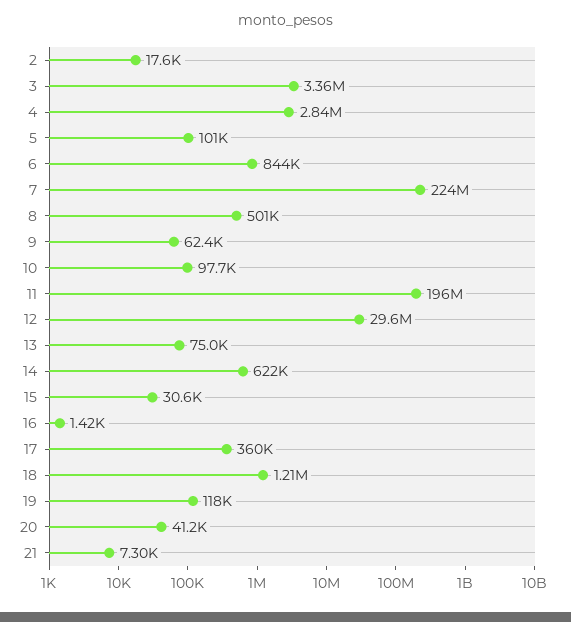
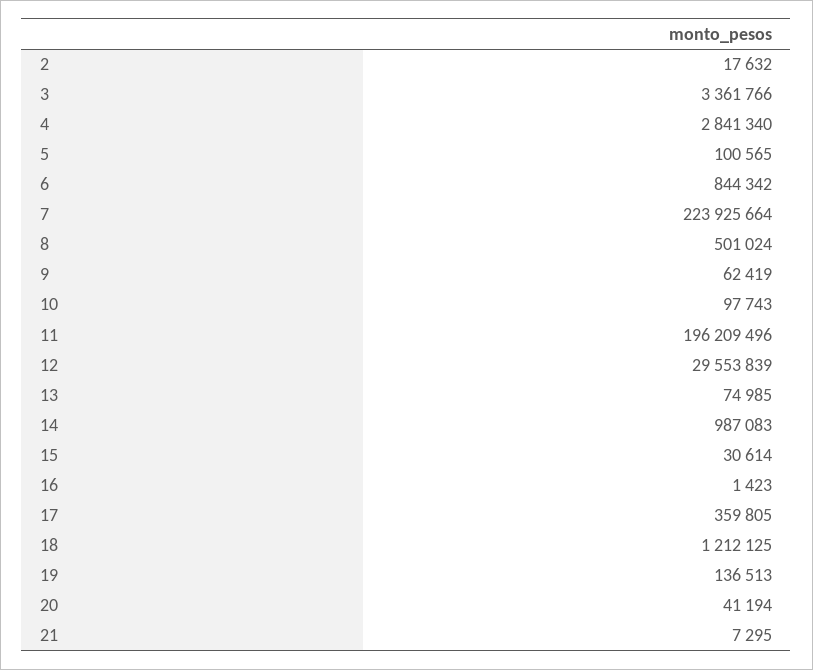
  {
    "2": 17632,
    "3": 3361766,
    "4": 2841340,
    "5": 100565,
    "6": 844342,
    "7": 223925664,
    "8": 501024,
    "9": 62419,
    "10": 97743,
    "11": 196209496,
    "12": 29553839,
    "13": 74985,
-   "14": 622000,
+   "14": 987083,
    "15": 30614,
    "16": 1423,
    "17": 359805,
    "18": 1212125,
-   "19": 118000,
+   "19": 136513,
    "20": 41194,
    "21": 7295
  }

